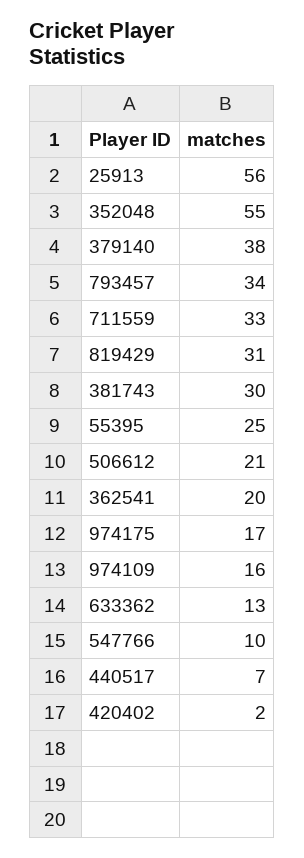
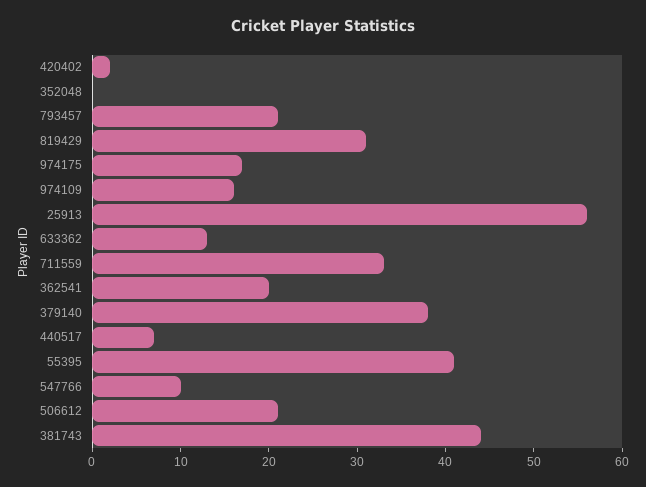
  {
    "25913": 56,
-   "352048": 55,
+   "352048": 0,
    "379140": 38,
-   "793457": 34,
+   "793457": 21,
    "711559": 33,
    "819429": 31,
-   "381743": 30,
+   "381743": 44,
-   "55395": 25,
+   "55395": 41,
    "506612": 21,
    "362541": 20,
    "974175": 17,
    "974109": 16,
    "633362": 13,
    "547766": 10,
    "440517": 7,
    "420402": 2
  }

